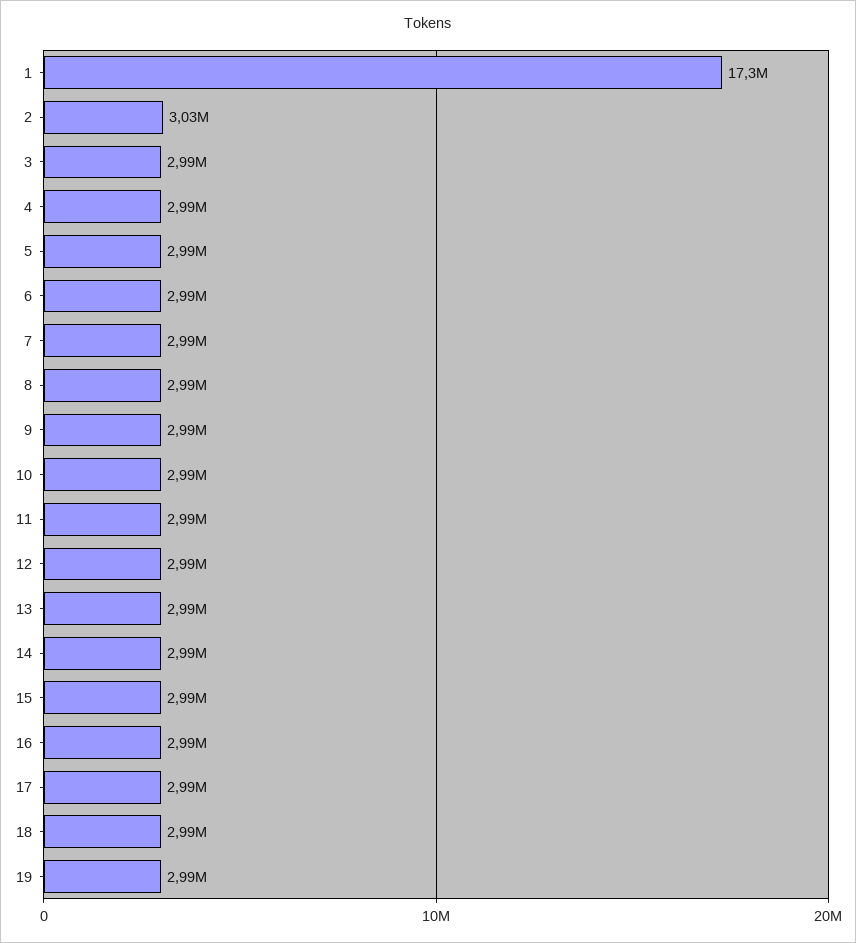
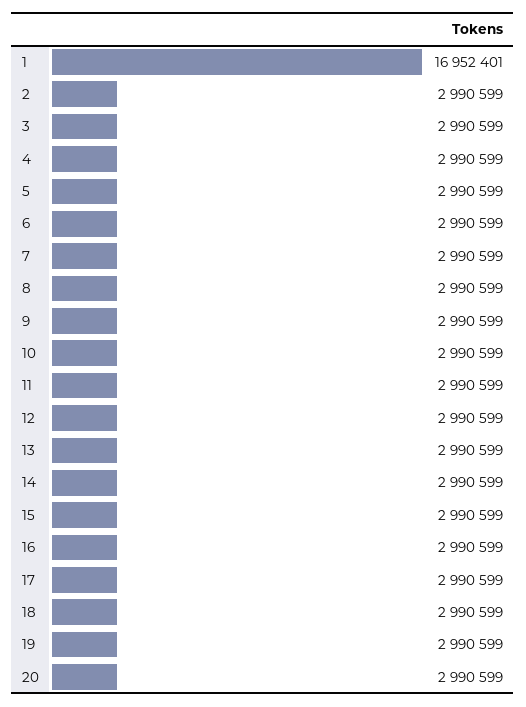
  {
-   "1": 17300000,
+   "1": 16952401,
-   "2": 3030000,
+   "2": 2990599,
    "3": 2990599,
    "4": 2990599,
    "5": 2990599,
    "6": 2990599,
    "7": 2990599,
    "8": 2990599,
    "9": 2990599,
    "10": 2990599,
    "11": 2990599,
    "12": 2990599,
    "13": 2990599,
    "14": 2990599,
    "15": 2990599,
    "16": 2990599,
    "17": 2990599,
    "18": 2990599,
-   "19": 2990599
+   "19": 2990599,
+   "20": 2990599
  }

